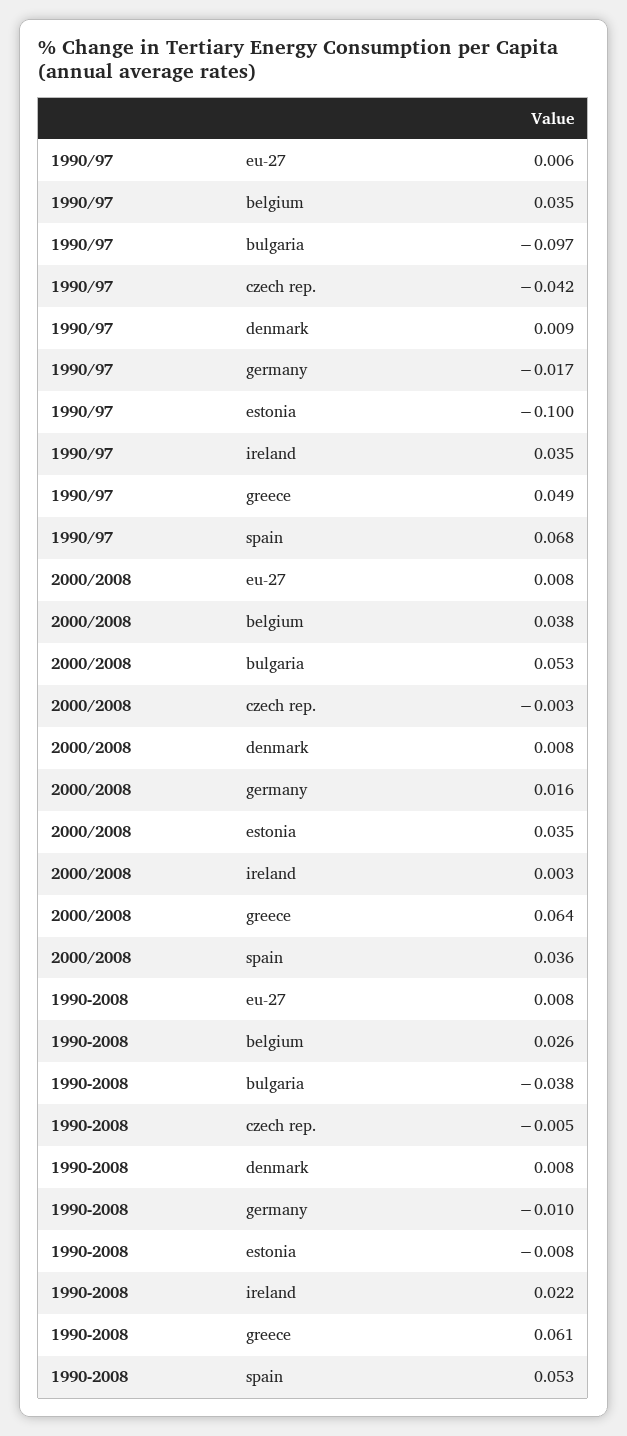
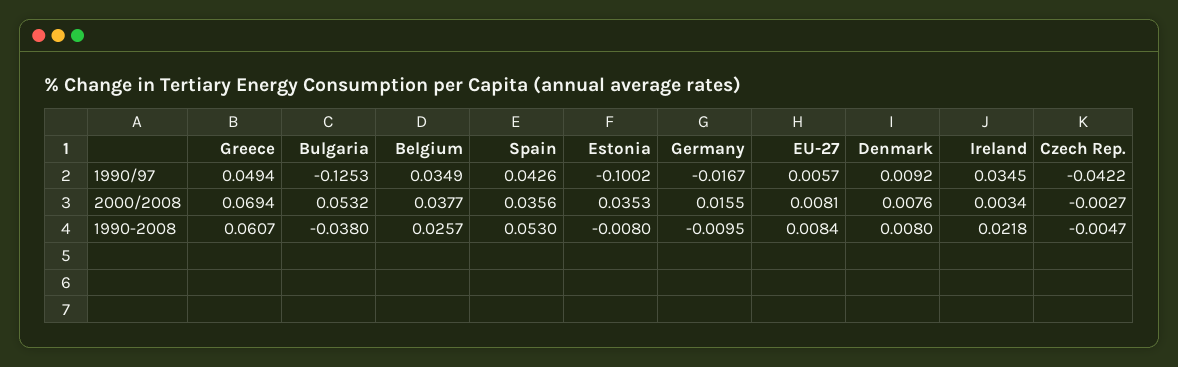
  {
    "1990/97": {
      "eu-27": 0.0057,
      "belgium": 0.0349,
-     "bulgaria": -0.097,
+     "bulgaria": -0.1253,
      "czech rep.": -0.0422,
      "denmark": 0.0092,
      "germany": -0.0167,
      "estonia": -0.1002,
      "ireland": 0.0345,
      "greece": 0.0494,
-     "spain": 0.068
+     "spain": 0.0426
    },
    "2000/2008": {
      "eu-27": 0.0081,
      "belgium": 0.0377,
      "bulgaria": 0.0532,
      "czech rep.": -0.0027,
      "denmark": 0.0076,
      "germany": 0.0155,
      "estonia": 0.0353,
      "ireland": 0.0034,
-     "greece": 0.064,
+     "greece": 0.0694,
      "spain": 0.0356
    },
    "1990-2008": {
      "eu-27": 0.0084,
      "belgium": 0.0257,
      "bulgaria": -0.038,
      "czech rep.": -0.0047,
      "denmark": 0.008,
      "germany": -0.0095,
      "estonia": -0.008,
      "ireland": 0.0218,
      "greece": 0.0607,
      "spain": 0.053
    }
  }

